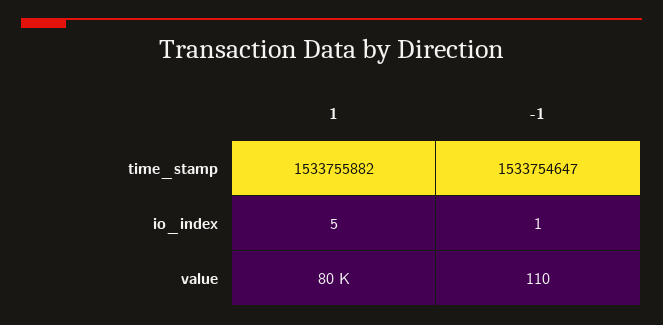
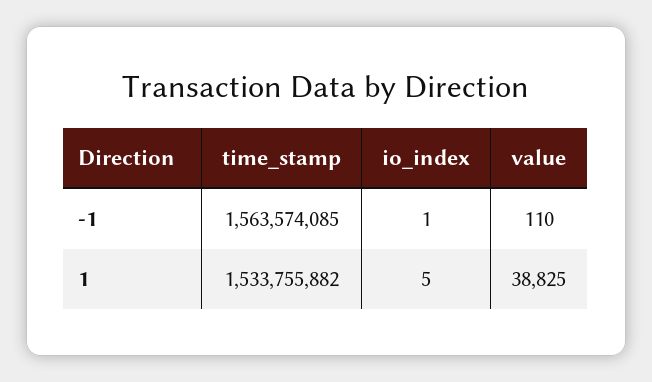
  {
    "1": {
      "time_stamp": 1533755882,
      "io_index": 5,
-     "value": 80000
+     "value": 38825
    },
    "-1": {
-     "time_stamp": 1533754647,
+     "time_stamp": 1563574085,
      "io_index": 1,
      "value": 110
    }
  }

